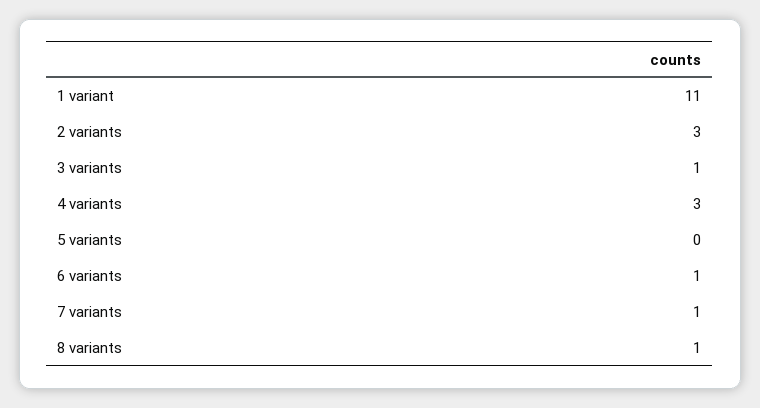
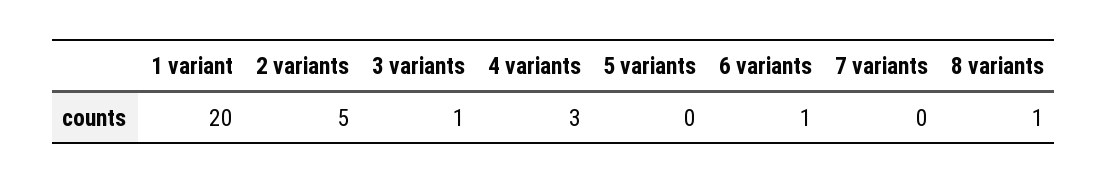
  {
-   "1 variant": 11,
+   "1 variant": 20,
-   "2 variants": 3,
+   "2 variants": 5,
    "3 variants": 1,
    "4 variants": 3,
    "5 variants": 0,
    "6 variants": 1,
-   "7 variants": 1,
+   "7 variants": 0,
    "8 variants": 1
  }

